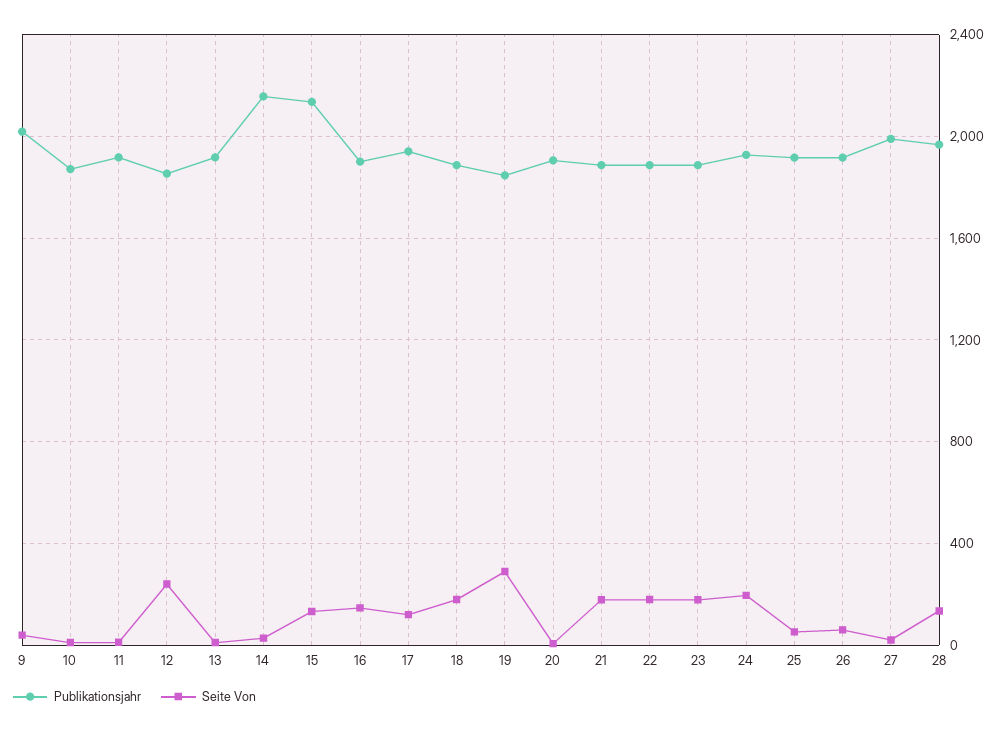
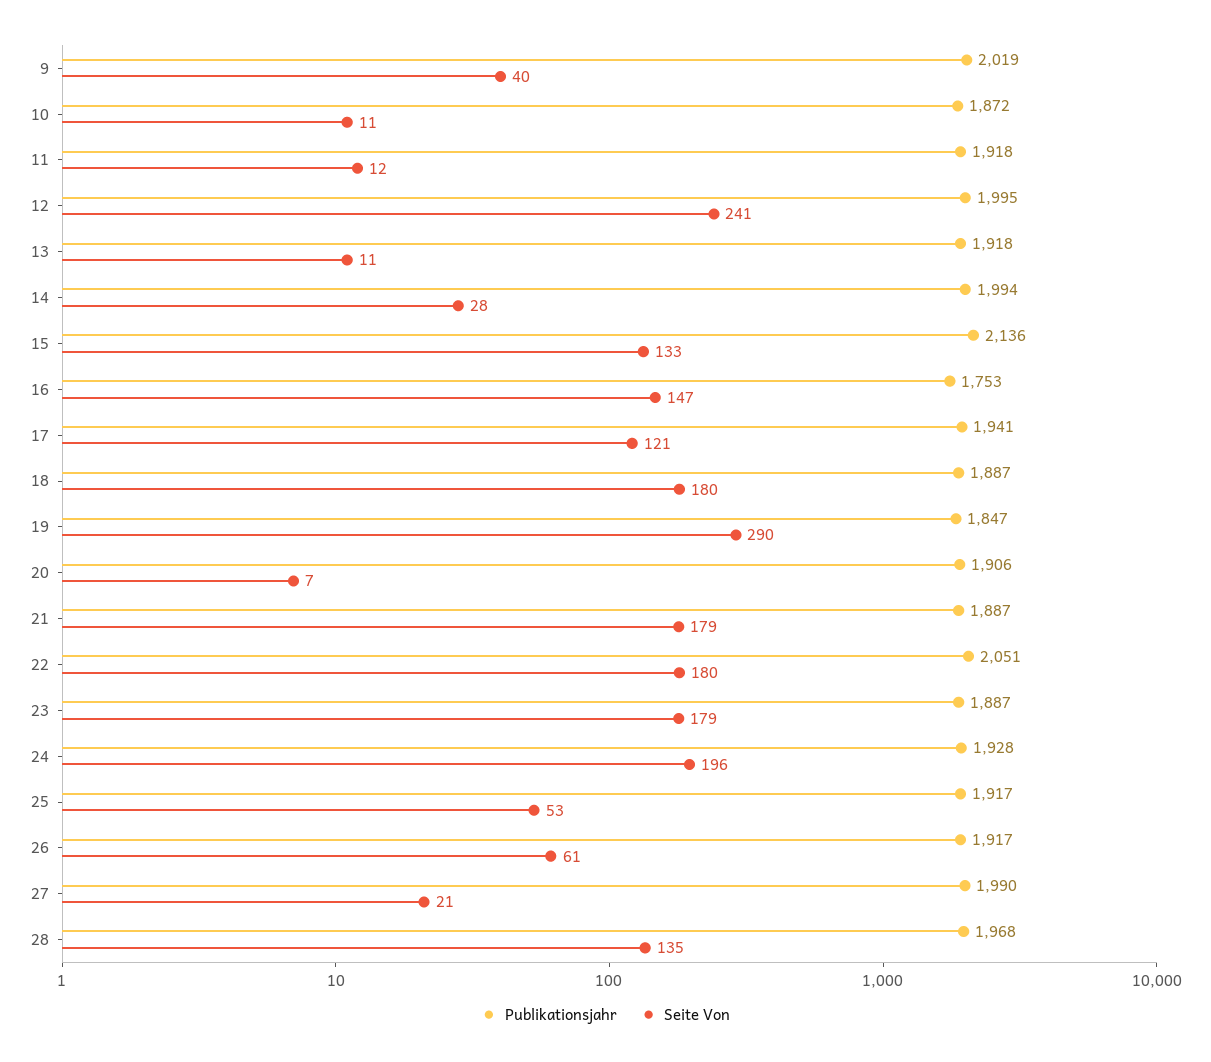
  {
    "Publikationsjahr": {
      "9": 2019,
      "10": 1872,
      "11": 1918,
-     "12": 1850,
+     "12": 1995,
      "13": 1918,
-     "14": 2150,
+     "14": 1994,
      "15": 2136,
-     "16": 1900,
+     "16": 1753,
      "17": 1941,
      "18": 1887,
      "19": 1847,
      "20": 1906,
      "21": 1887,
-     "22": 1900,
+     "22": 2051,
      "23": 1887,
      "24": 1928,
      "25": 1917,
      "26": 1917,
      "27": 1990,
      "28": 1968
    },
    "Seite Von": {
      "9": 40,
      "10": 11,
      "11": 12,
      "12": 241,
      "13": 11,
      "14": 28,
      "15": 133,
      "16": 147,
      "17": 121,
      "18": 180,
      "19": 290,
      "20": 7,
      "21": 179,
      "22": 180,
      "23": 179,
      "24": 196,
      "25": 53,
      "26": 61,
      "27": 21,
      "28": 135
    }
  }

